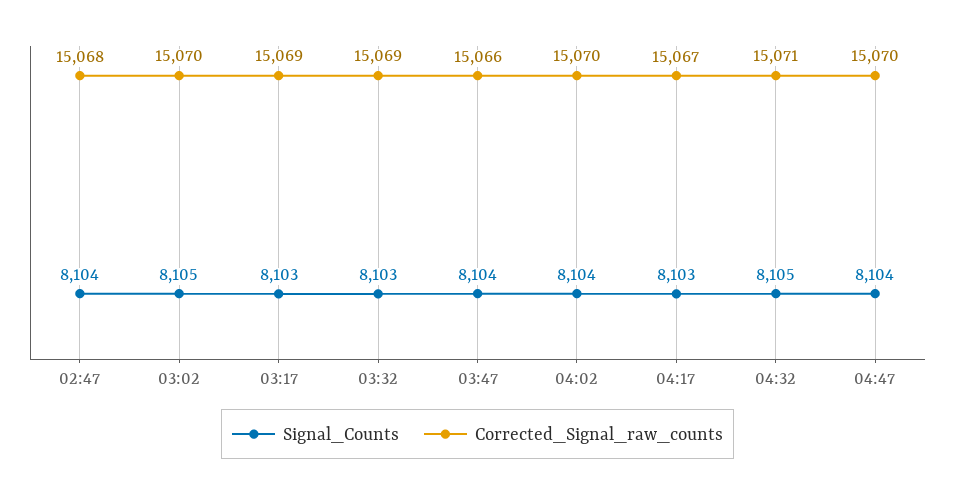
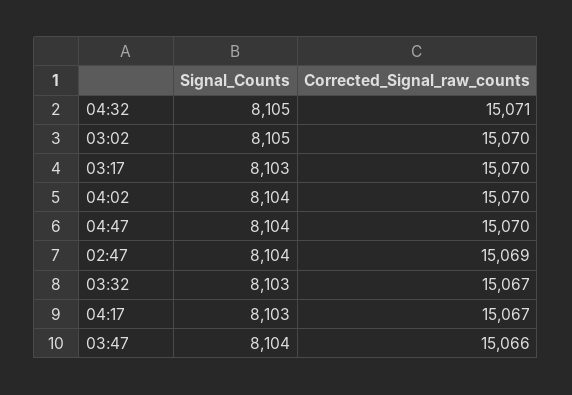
  {
    "Signal_Counts": {
      "02:47": 8104,
      "03:02": 8105,
      "03:17": 8103,
      "03:32": 8103,
      "03:47": 8104,
      "04:02": 8104,
      "04:17": 8103,
      "04:32": 8105,
      "04:47": 8104
    },
    "Corrected_Signal_raw_counts": {
-     "02:47": 15068,
+     "02:47": 15069,
      "03:02": 15070,
-     "03:17": 15069,
+     "03:17": 15070,
-     "03:32": 15069,
+     "03:32": 15067,
      "03:47": 15066,
      "04:02": 15070,
      "04:17": 15067,
      "04:32": 15071,
      "04:47": 15070
    }
  }

